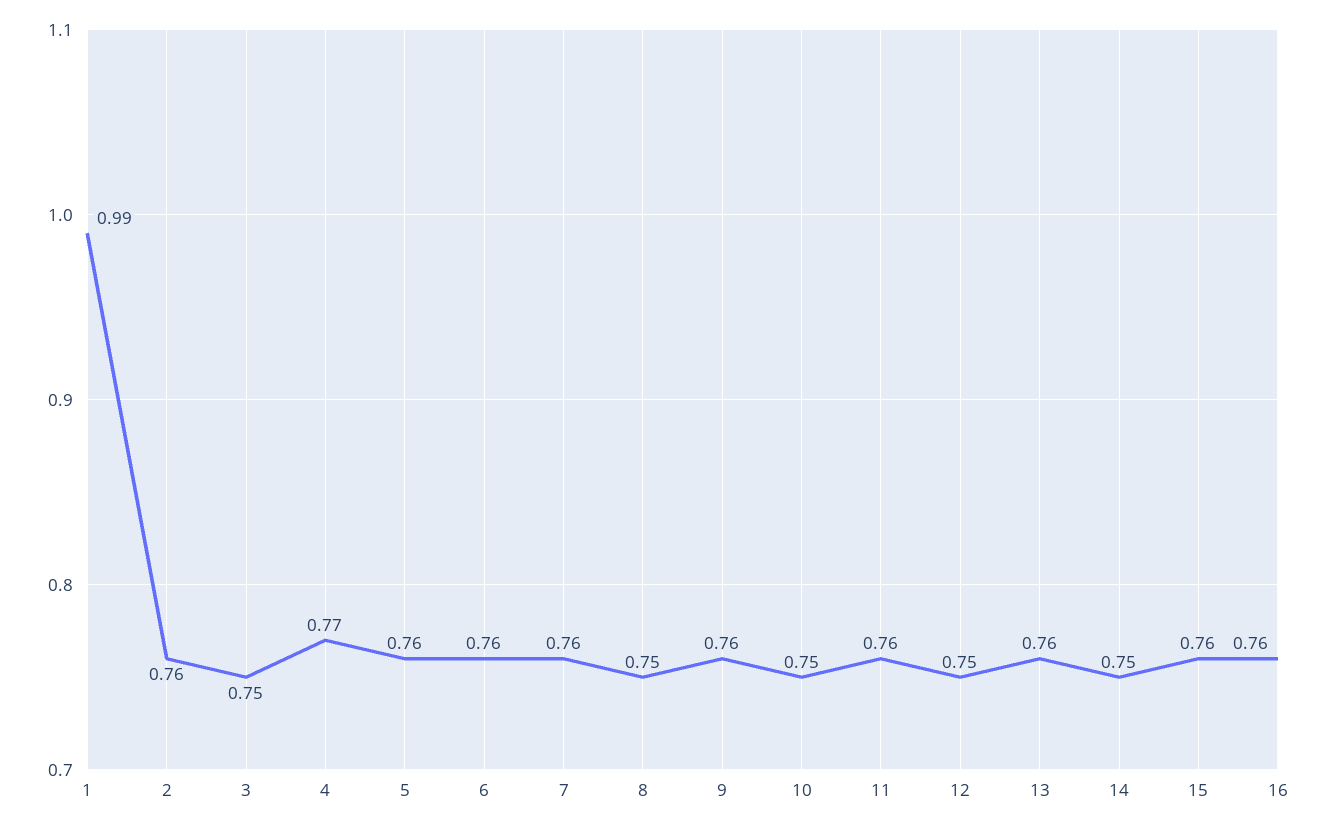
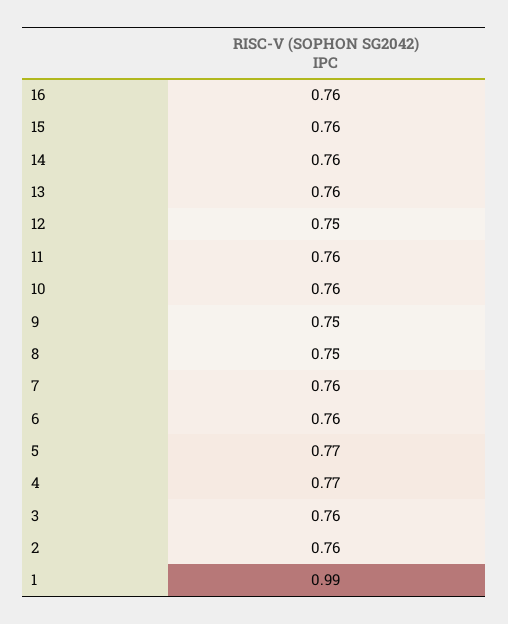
  {
    "1": 0.99,
    "2": 0.76,
-   "3": 0.75,
+   "3": 0.76,
    "4": 0.77,
-   "5": 0.76,
+   "5": 0.77,
    "6": 0.76,
    "7": 0.76,
    "8": 0.75,
-   "9": 0.76,
+   "9": 0.75,
-   "10": 0.75,
+   "10": 0.76,
    "11": 0.76,
    "12": 0.75,
    "13": 0.76,
-   "14": 0.75,
+   "14": 0.76,
    "15": 0.76,
    "16": 0.76
  }

